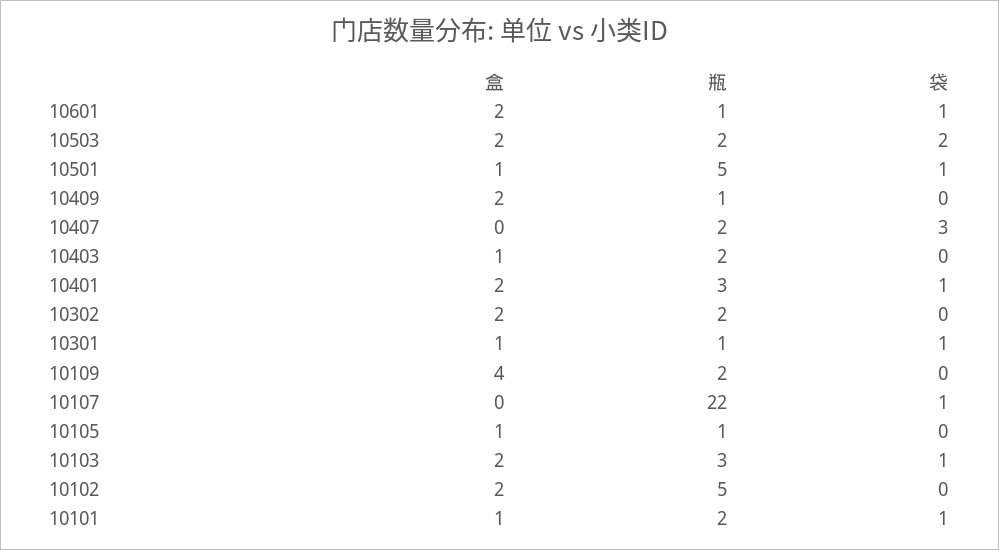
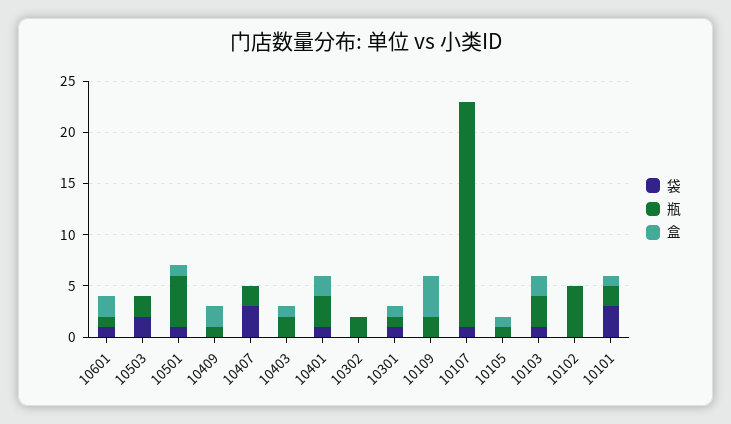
  {
    "盒": {
      "10601": 2,
-     "10503": 2,
+     "10503": 0,
      "10501": 1,
      "10409": 2,
      "10407": 0,
      "10403": 1,
      "10401": 2,
-     "10302": 2,
+     "10302": 0,
      "10301": 1,
      "10109": 4,
      "10107": 0,
      "10105": 1,
      "10103": 2,
-     "10102": 2,
+     "10102": 0,
      "10101": 1
    },
    "瓶": {
      "10601": 1,
      "10503": 2,
      "10501": 5,
      "10409": 1,
      "10407": 2,
      "10403": 2,
      "10401": 3,
      "10302": 2,
      "10301": 1,
      "10109": 2,
      "10107": 22,
      "10105": 1,
      "10103": 3,
      "10102": 5,
      "10101": 2
    },
    "袋": {
      "10601": 1,
      "10503": 2,
      "10501": 1,
      "10409": 0,
      "10407": 3,
      "10403": 0,
      "10401": 1,
      "10302": 0,
      "10301": 1,
      "10109": 0,
      "10107": 1,
      "10105": 0,
      "10103": 1,
      "10102": 0,
-     "10101": 1
+     "10101": 3
    }
  }

